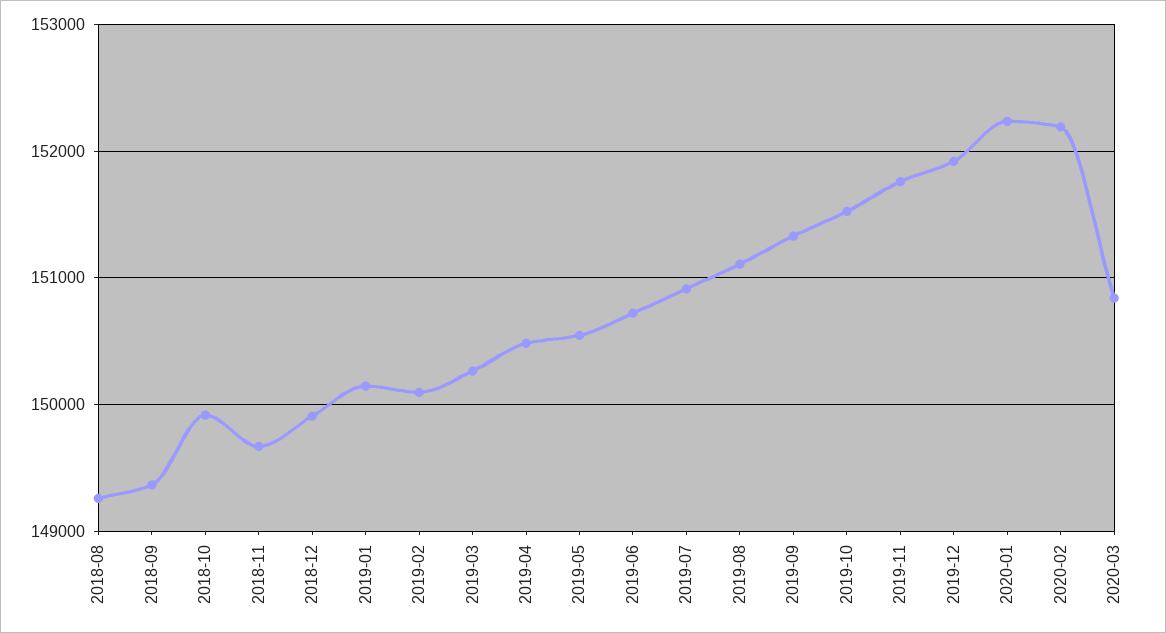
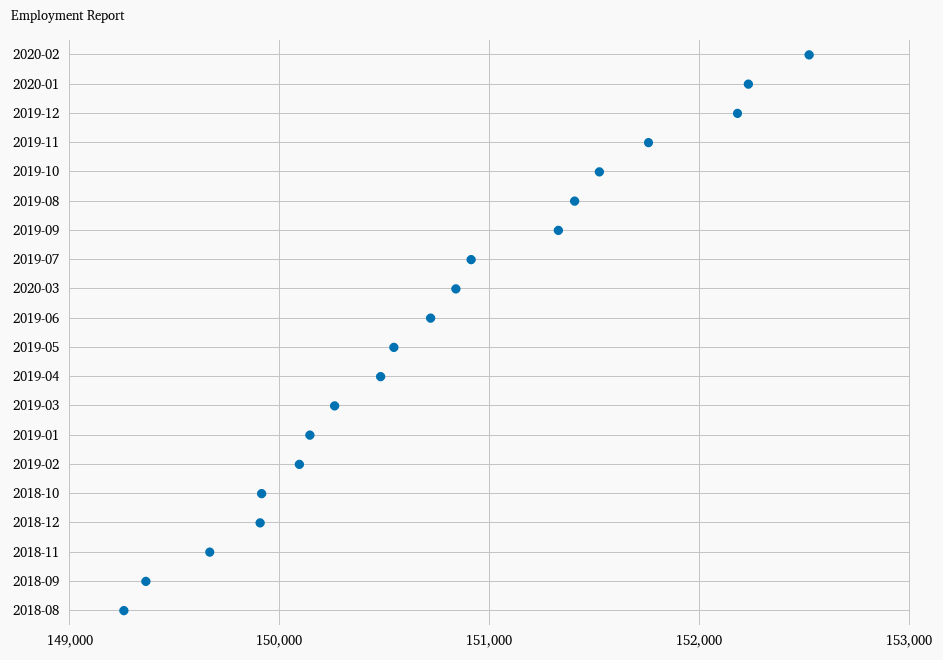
  {
    "2018-08": 149300,
    "2018-09": 149400,
    "2018-10": 149900,
    "2018-11": 149700,
    "2018-12": 149900,
    "2019-01": 150100,
    "2019-02": 150100,
    "2019-03": 150300,
    "2019-04": 150500,
    "2019-05": 150500,
    "2019-06": 150700,
    "2019-07": 150900,
-   "2019-08": 151100,
+   "2019-08": 151400,
    "2019-09": 151300,
    "2019-10": 151500,
    "2019-11": 151800,
-   "2019-12": 151900,
+   "2019-12": 152200,
    "2020-01": 152200,
-   "2020-02": 152200,
+   "2020-02": 152500,
    "2020-03": 150800
  }

